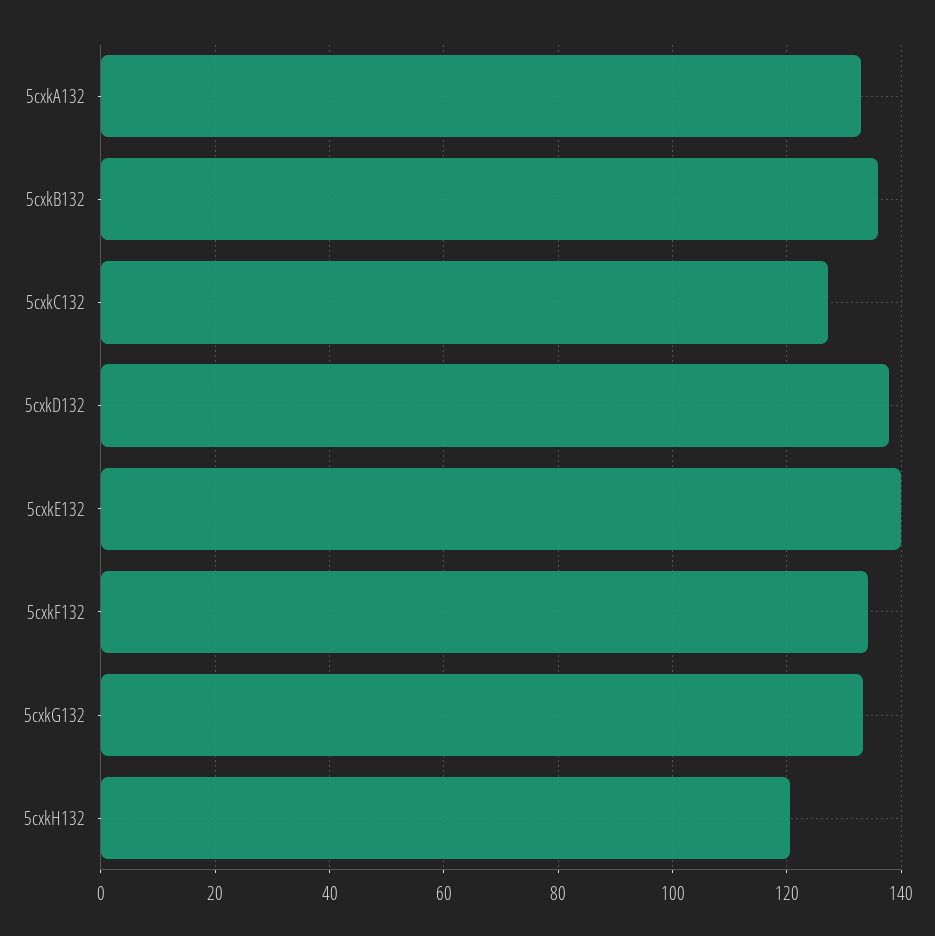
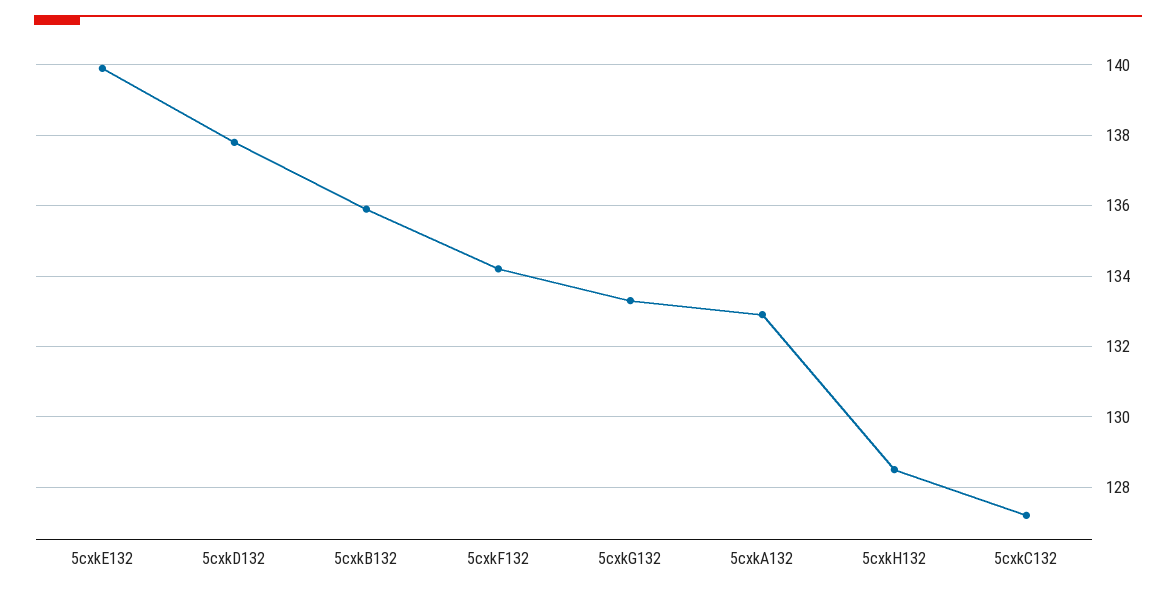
  {
    "5cxkA132": 133,
    "5cxkB132": 136,
    "5cxkC132": 127,
    "5cxkD132": 138,
    "5cxkE132": 140,
    "5cxkF132": 134,
    "5cxkG132": 133.5,
-   "5cxkH132": 120
+   "5cxkH132": 128.5
  }

